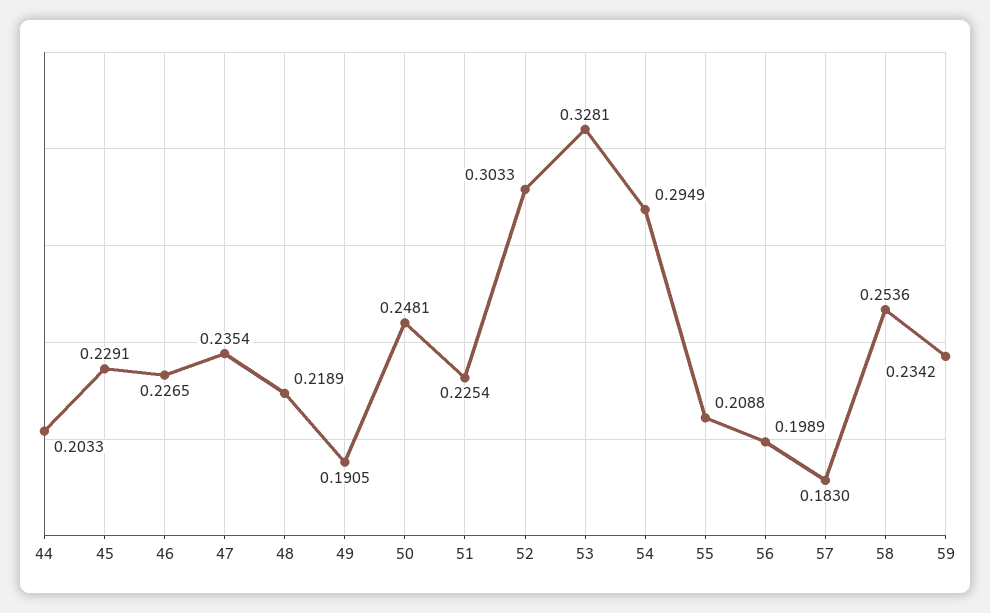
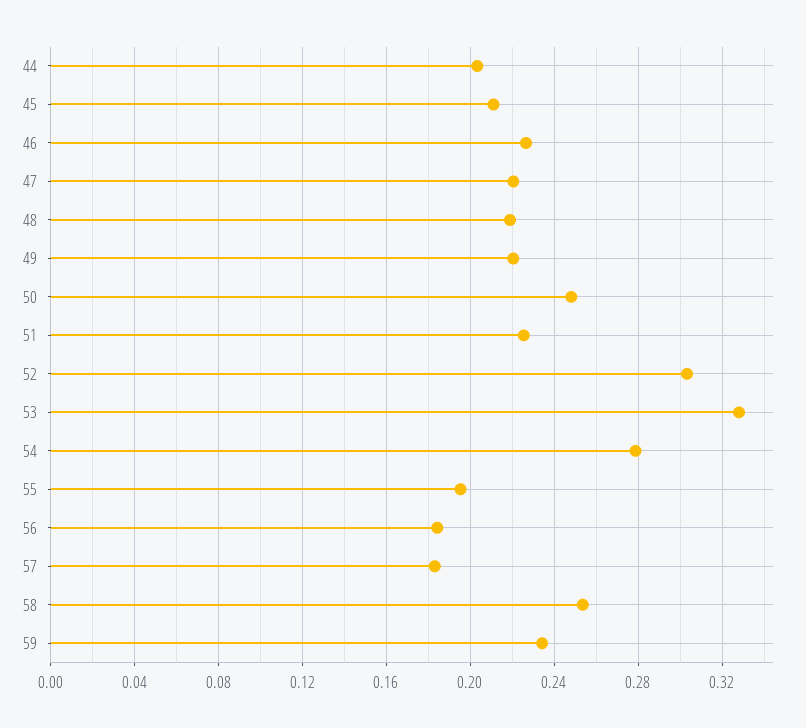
  {
    "44": 0.2033,
-   "45": 0.2291,
+   "45": 0.21,
    "46": 0.2265,
-   "47": 0.2354,
+   "47": 0.22,
    "48": 0.2189,
-   "49": 0.1905,
+   "49": 0.22,
    "50": 0.2481,
    "51": 0.2254,
    "52": 0.3033,
    "53": 0.3281,
-   "54": 0.2949,
+   "54": 0.28,
-   "55": 0.2088,
+   "55": 0.195,
-   "56": 0.1989,
+   "56": 0.185,
    "57": 0.183,
    "58": 0.2536,
    "59": 0.2342
  }

